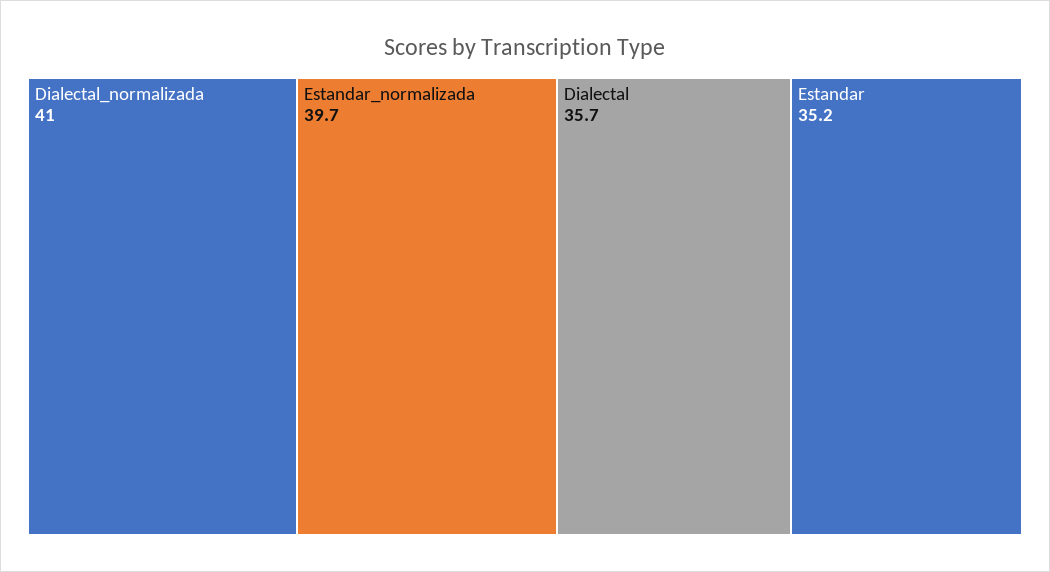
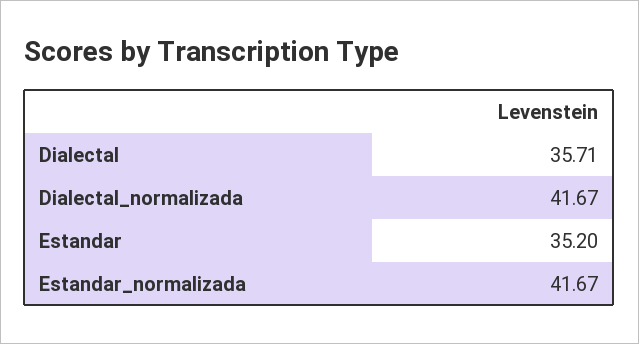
  {
-   "Dialectal_normalizada": 41,
+   "Dialectal_normalizada": 41.67,
-   "Estandar_normalizada": 39.7,
+   "Estandar_normalizada": 41.67,
    "Dialectal": 35.71,
    "Estandar": 35.2
  }

